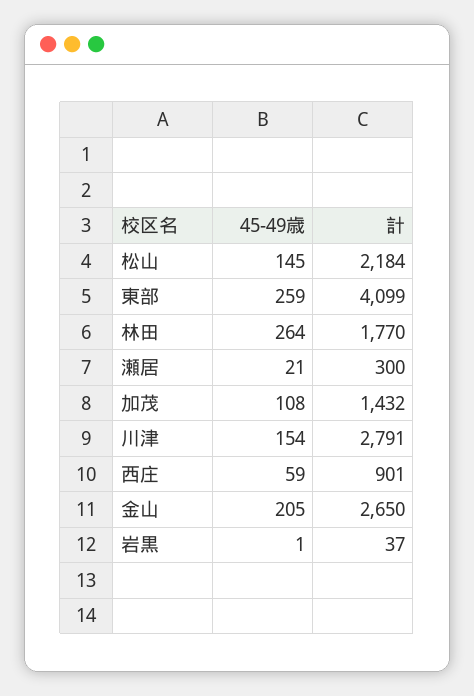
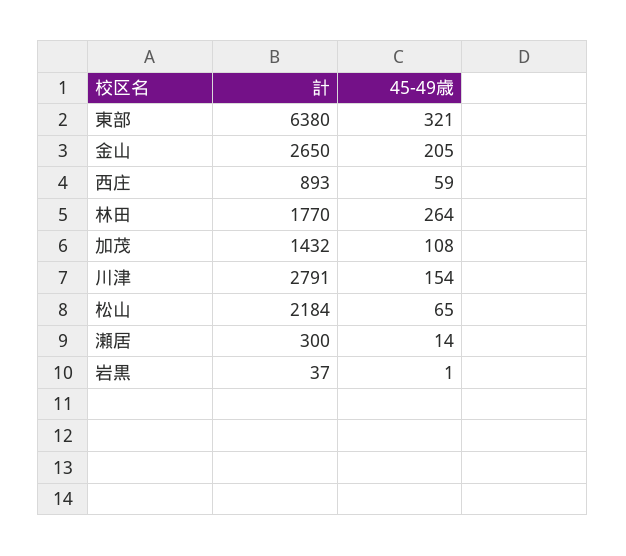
  {
    "45-49歳": {
-     "松山": 145,
+     "松山": 65,
-     "東部": 259,
+     "東部": 321,
      "林田": 264,
-     "瀬居": 21,
+     "瀬居": 14,
      "加茂": 108,
      "川津": 154,
      "西庄": 59,
      "金山": 205,
      "岩黒": 1
    },
    "計": {
      "松山": 2184,
-     "東部": 4099,
+     "東部": 6380,
      "林田": 1770,
      "瀬居": 300,
      "加茂": 1432,
      "川津": 2791,
-     "西庄": 901,
+     "西庄": 893,
      "金山": 2650,
      "岩黒": 37
    }
  }

